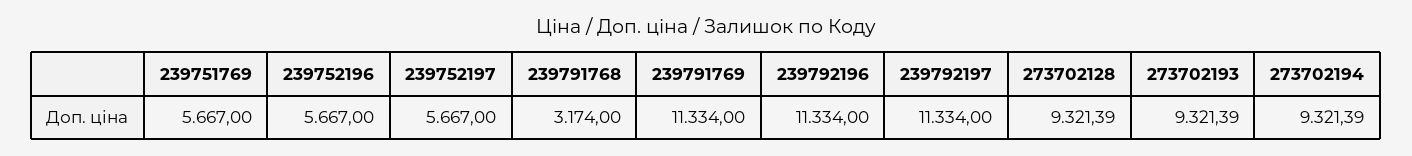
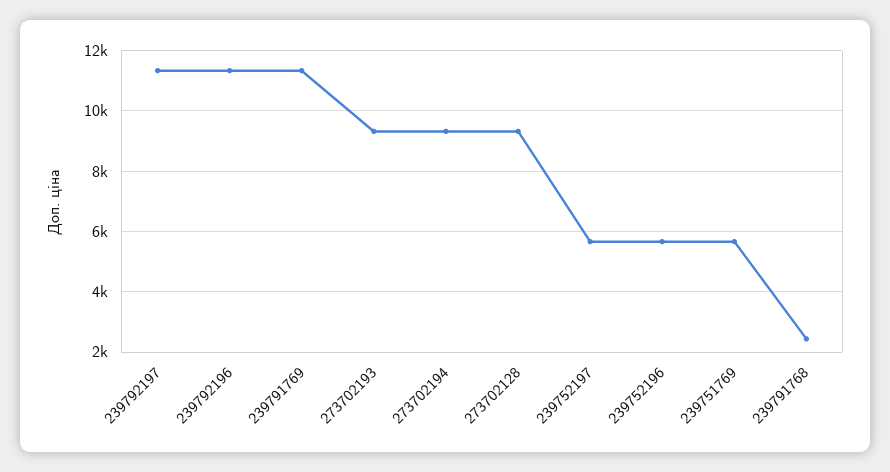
  {
    "239751769": 5667,
    "239752196": 5667,
    "239752197": 5667,
-   "239791768": 3174,
+   "239791768": 2400,
    "239791769": 11334,
    "239792196": 11334,
    "239792197": 11334,
    "273702128": 9321.39,
    "273702193": 9321.39,
    "273702194": 9321.39
  }

